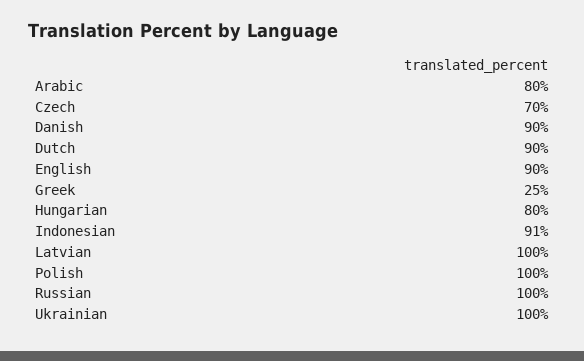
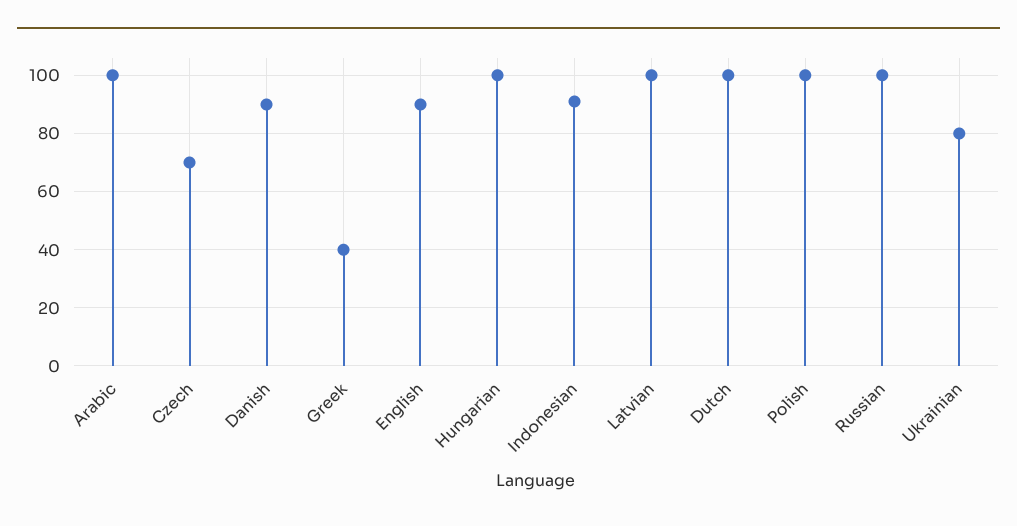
  {
-   "Arabic": 80,
+   "Arabic": 100,
    "Czech": 70,
    "Danish": 90,
-   "Dutch": 90,
+   "Dutch": 100,
    "English": 90,
-   "Greek": 25,
+   "Greek": 40,
-   "Hungarian": 80,
+   "Hungarian": 100,
    "Indonesian": 91,
    "Latvian": 100,
    "Polish": 100,
    "Russian": 100,
-   "Ukrainian": 100
+   "Ukrainian": 80
  }

